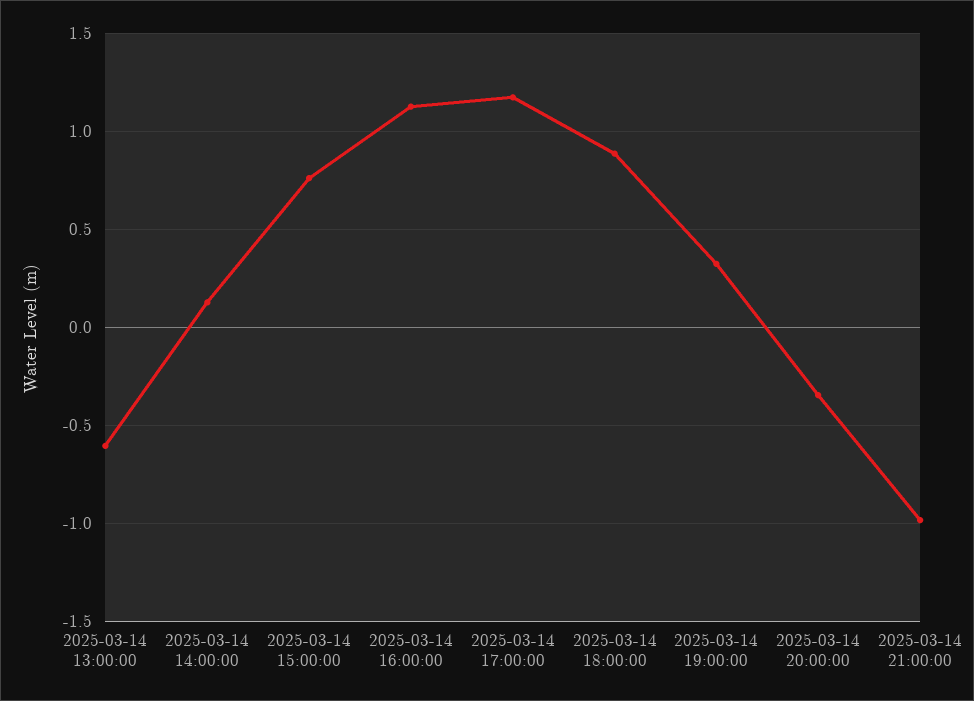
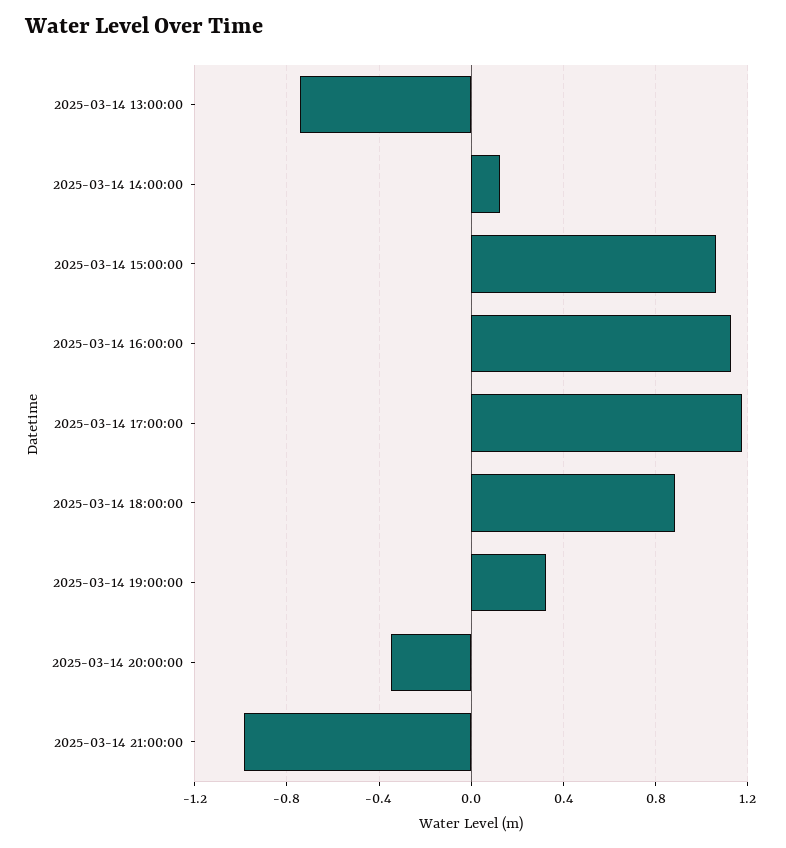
  {
-   "2025-03-14 13:00:00": -0.6,
+   "2025-03-14 13:00:00": -0.75,
    "2025-03-14 14:00:00": 0.15,
-   "2025-03-14 15:00:00": 0.75,
+   "2025-03-14 15:00:00": 1.05,
    "2025-03-14 16:00:00": 1.15,
    "2025-03-14 17:00:00": 1.15,
    "2025-03-14 18:00:00": 0.9,
    "2025-03-14 19:00:00": 0.3,
    "2025-03-14 20:00:00": -0.35,
    "2025-03-14 21:00:00": -1
  }

